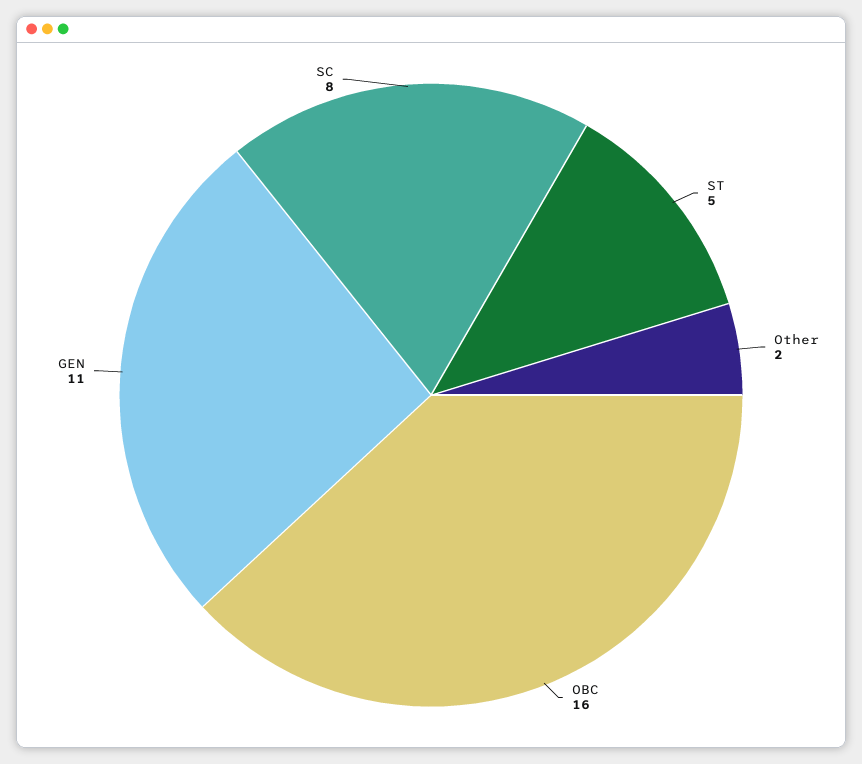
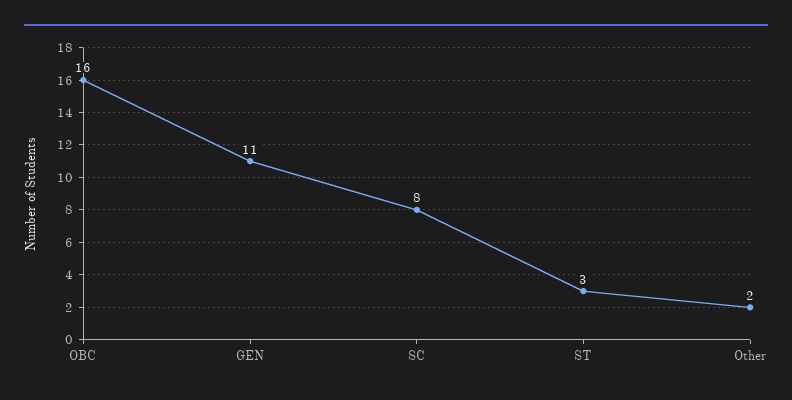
  {
-   "ST": 5,
+   "ST": 3,
    "Other": 2,
    "OBC": 16,
    "GEN": 11,
    "SC": 8
  }

